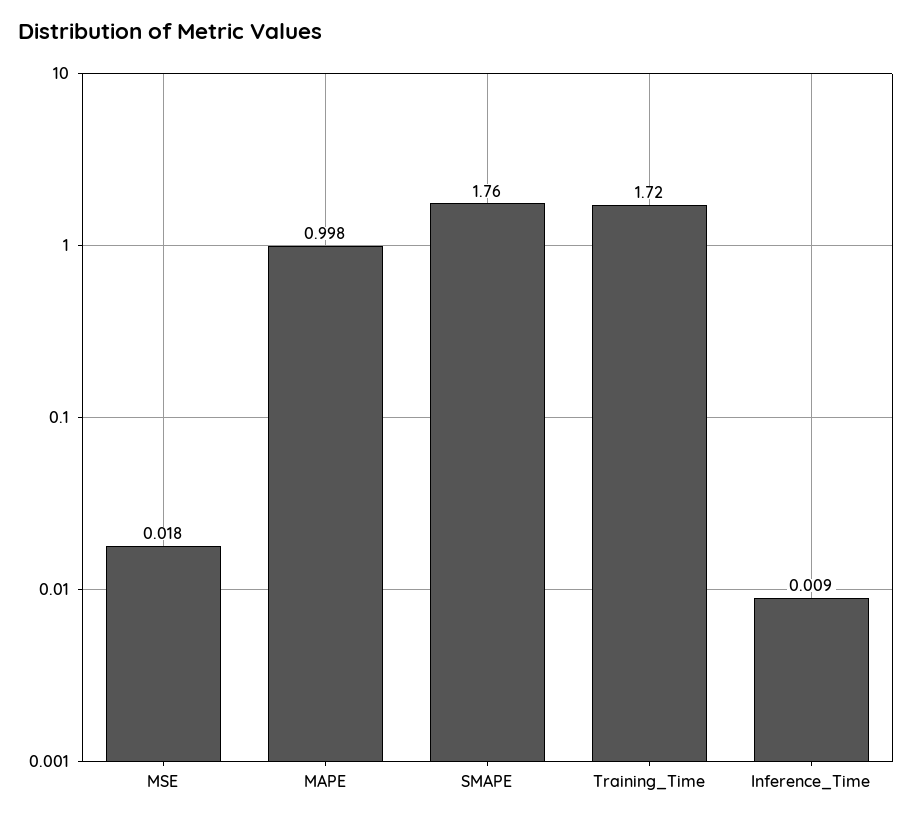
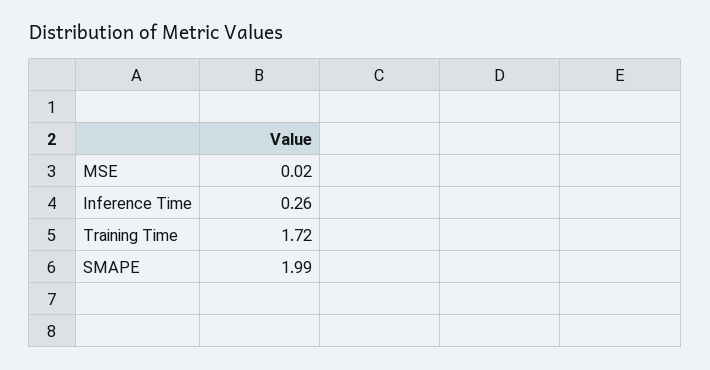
  {
    "MSE": 0.018,
-   "MAPE": 0.998,
-   "SMAPE": 1.76,
+   "SMAPE": 1.99,
    "Training_Time": 1.72,
-   "Inference_Time": 0.009
+   "Inference_Time": 0.26
  }

